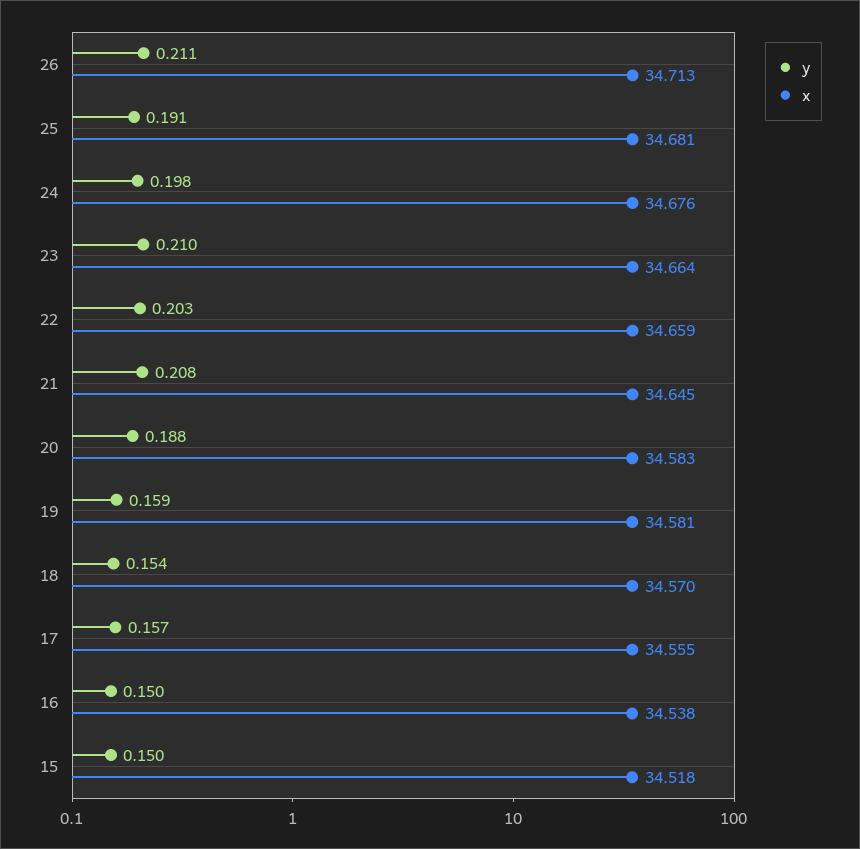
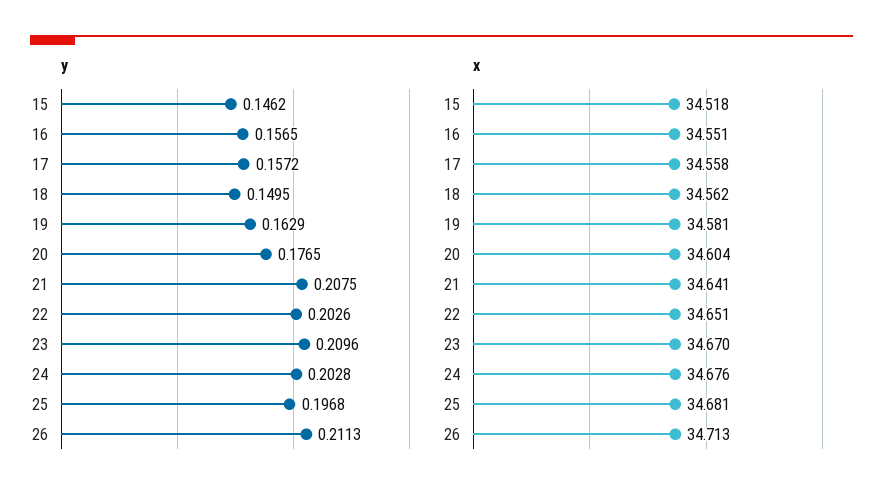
  {
    "y": {
      "26": 0.2113,
-     "25": 0.191,
+     "25": 0.1968,
-     "24": 0.198,
+     "24": 0.2028,
      "23": 0.2096,
      "22": 0.2026,
      "21": 0.2075,
-     "20": 0.188,
+     "20": 0.1765,
-     "19": 0.159,
+     "19": 0.1629,
-     "18": 0.154,
+     "18": 0.1495,
      "17": 0.1572,
-     "16": 0.15,
+     "16": 0.1565,
-     "15": 0.15
+     "15": 0.1462
    },
    "x": {
      "26": 34.713,
      "25": 34.681,
      "24": 34.676,
-     "23": 34.664,
+     "23": 34.67,
-     "22": 34.659,
+     "22": 34.651,
-     "21": 34.645,
+     "21": 34.641,
-     "20": 34.583,
+     "20": 34.604,
      "19": 34.581,
-     "18": 34.57,
+     "18": 34.562,
-     "17": 34.555,
+     "17": 34.558,
-     "16": 34.538,
+     "16": 34.551,
      "15": 34.518
    }
  }

